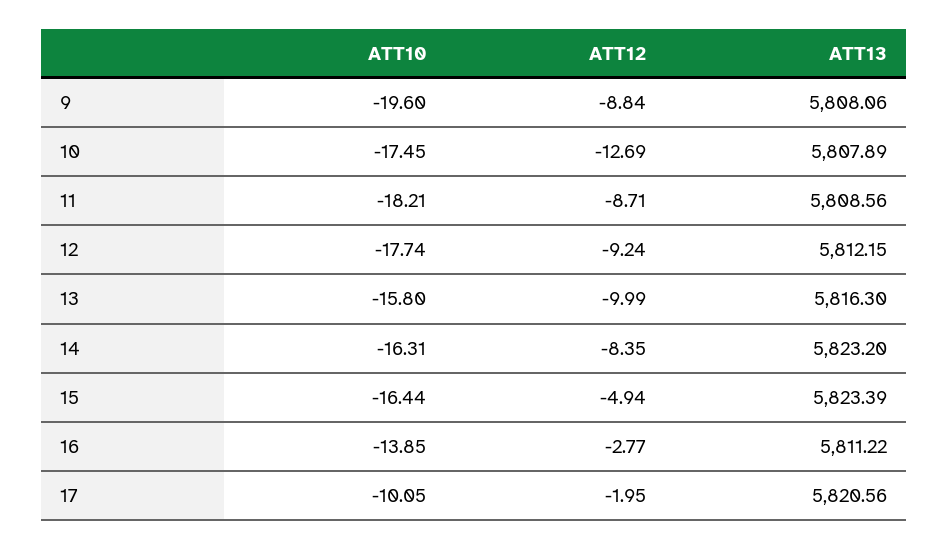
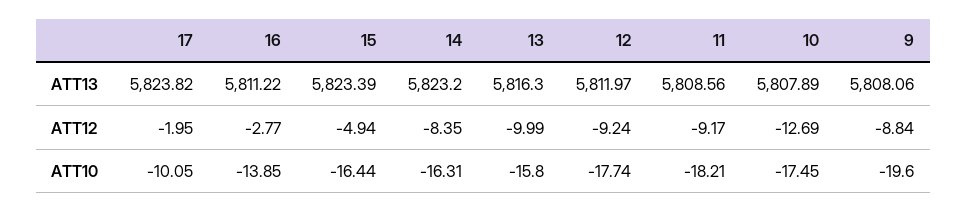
  {
    "ATT10": {
      "9": -19.6,
      "10": -17.45,
      "11": -18.21,
      "12": -17.74,
      "13": -15.8,
      "14": -16.31,
      "15": -16.44,
      "16": -13.85,
      "17": -10.05
    },
    "ATT12": {
      "9": -8.84,
      "10": -12.69,
-     "11": -8.71,
+     "11": -9.17,
      "12": -9.24,
      "13": -9.99,
      "14": -8.35,
      "15": -4.94,
      "16": -2.77,
      "17": -1.95
    },
    "ATT13": {
      "9": 5808.06,
      "10": 5807.89,
      "11": 5808.56,
-     "12": 5812.15,
+     "12": 5811.97,
      "13": 5816.3,
      "14": 5823.2,
      "15": 5823.39,
      "16": 5811.22,
-     "17": 5820.56
+     "17": 5823.82
    }
  }

